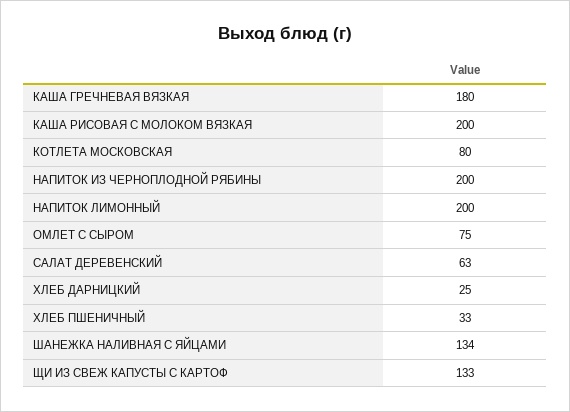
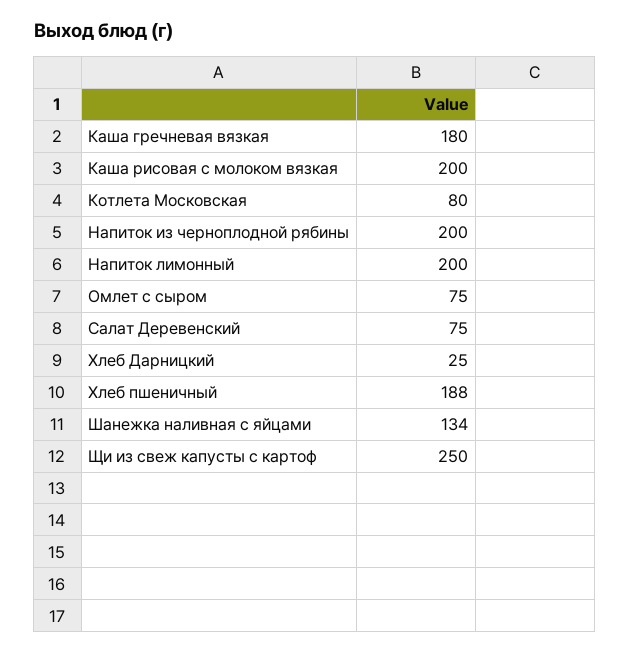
  {
    "КАША ГРЕЧНЕВАЯ ВЯЗКАЯ": 180,
    "КАША РИСОВАЯ С МОЛОКОМ ВЯЗКАЯ": 200,
    "КОТЛЕТА МОСКОВСКАЯ": 80,
    "НАПИТОК ИЗ ЧЕРНОПЛОДНОЙ РЯБИНЫ": 200,
    "НАПИТОК ЛИМОННЫЙ": 200,
    "ОМЛЕТ С СЫРОМ": 75,
-   "САЛАТ ДЕРЕВЕНСКИЙ": 63,
+   "САЛАТ ДЕРЕВЕНСКИЙ": 75,
    "ХЛЕБ ДАРНИЦКИЙ": 25,
-   "ХЛЕБ ПШЕНИЧНЫЙ": 33,
+   "ХЛЕБ ПШЕНИЧНЫЙ": 188,
    "ШАНЕЖКА НАЛИВНАЯ С ЯЙЦАМИ": 134,
-   "ЩИ ИЗ СВЕЖ КАПУСТЫ С КАРТОФ": 133
+   "ЩИ ИЗ СВЕЖ КАПУСТЫ С КАРТОФ": 250
  }

